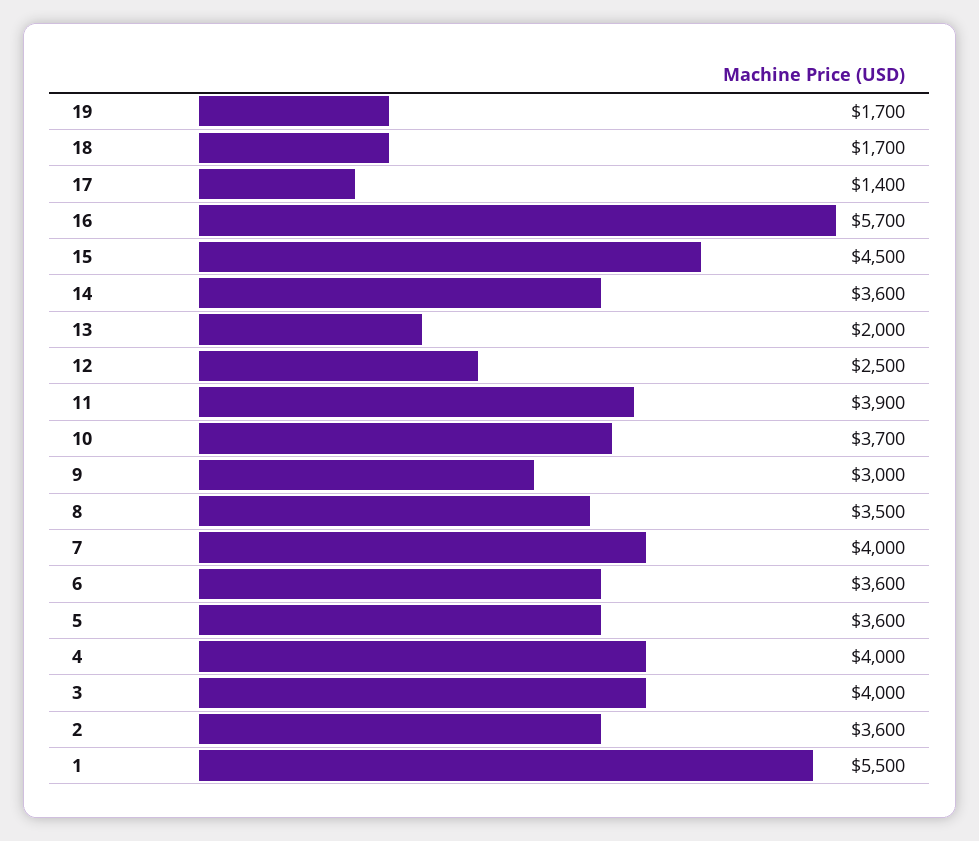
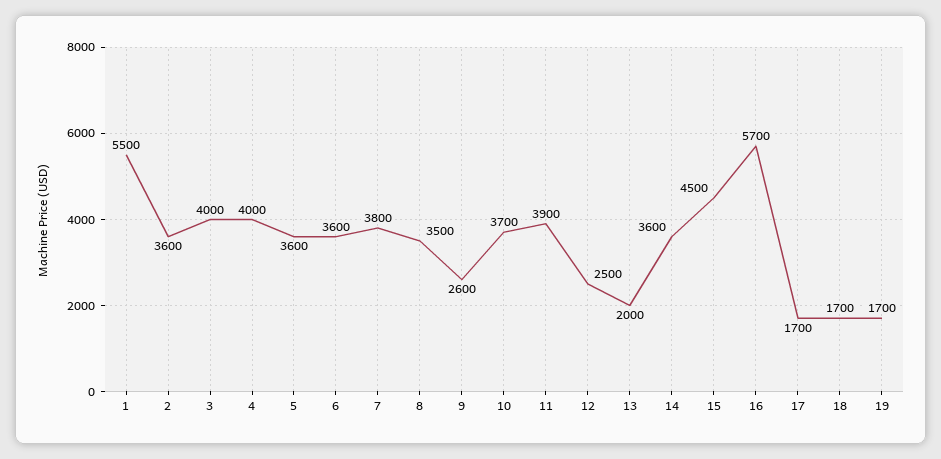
  {
    "19": 1700,
    "18": 1700,
-   "17": 1400,
+   "17": 1700,
    "16": 5700,
    "15": 4500,
    "14": 3600,
    "13": 2000,
    "12": 2500,
    "11": 3900,
    "10": 3700,
-   "9": 3000,
+   "9": 2600,
    "8": 3500,
-   "7": 4000,
+   "7": 3800,
    "6": 3600,
    "5": 3600,
    "4": 4000,
    "3": 4000,
    "2": 3600,
    "1": 5500
  }

